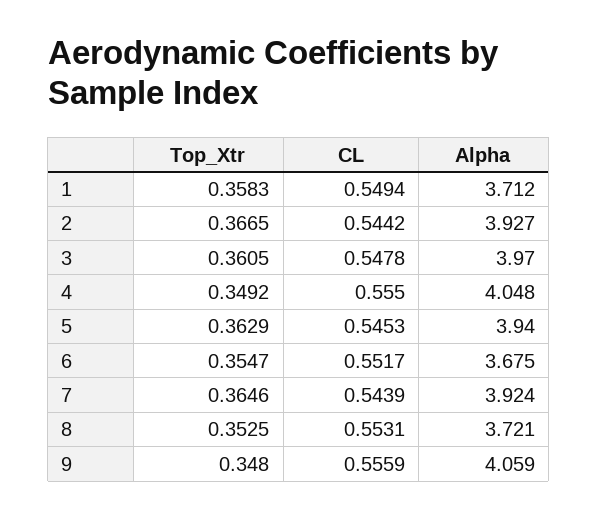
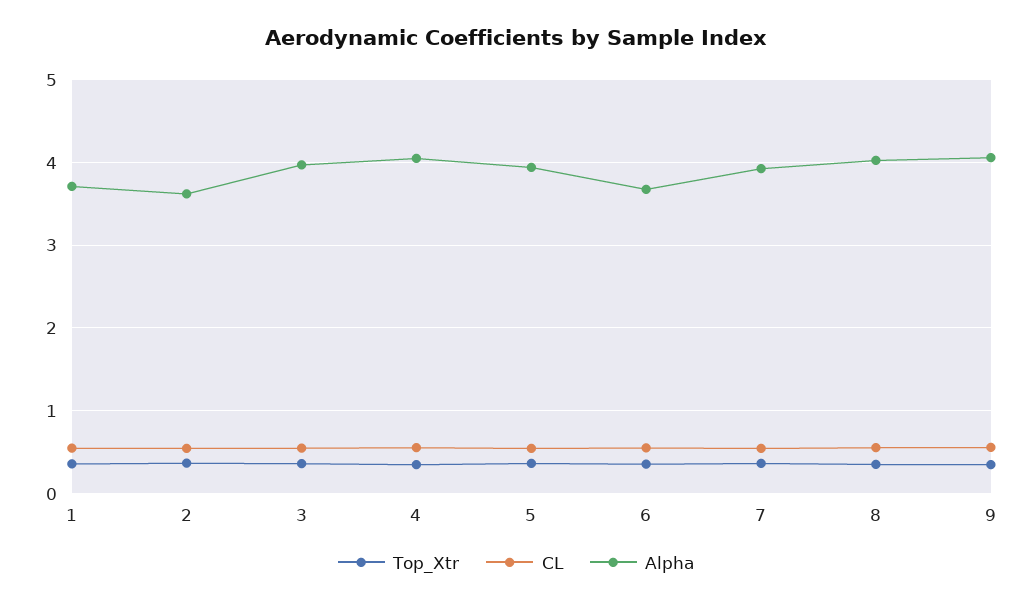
  {
    "Top_Xtr": {
      "1": 0.3583,
      "2": 0.3665,
      "3": 0.3605,
      "4": 0.3492,
      "5": 0.3629,
      "6": 0.3547,
      "7": 0.3646,
      "8": 0.3525,
      "9": 0.348
    },
    "CL": {
      "1": 0.5494,
      "2": 0.5442,
      "3": 0.5478,
      "4": 0.555,
      "5": 0.5453,
      "6": 0.5517,
      "7": 0.5439,
      "8": 0.5531,
      "9": 0.5559
    },
    "Alpha": {
      "1": 3.712,
-     "2": 3.927,
+     "2": 3.6,
      "3": 3.97,
      "4": 4.048,
      "5": 3.94,
      "6": 3.675,
      "7": 3.924,
-     "8": 3.721,
+     "8": 4,
      "9": 4.059
    }
  }

